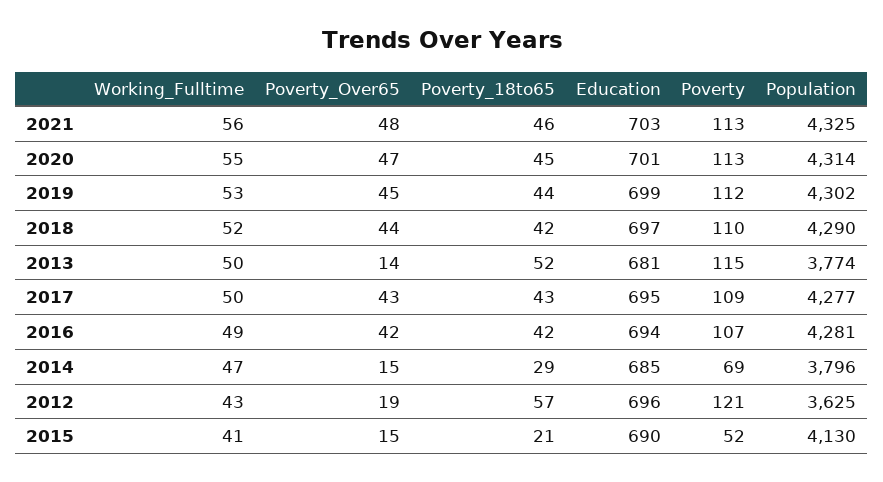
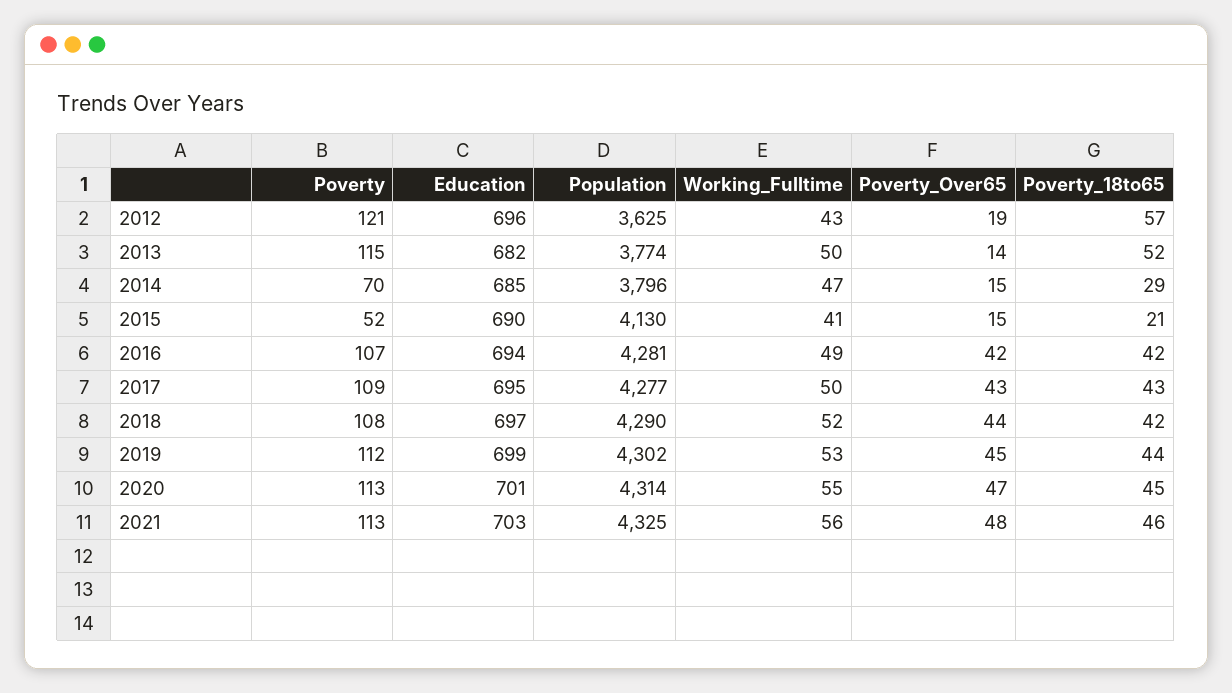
  {
    "Working_Fulltime": {
      "2021": 56,
      "2020": 55,
      "2019": 53,
      "2018": 52,
      "2013": 50,
      "2017": 50,
      "2016": 49,
      "2014": 47,
      "2012": 43,
      "2015": 41
    },
    "Poverty_Over65": {
      "2021": 48,
      "2020": 47,
      "2019": 45,
      "2018": 44,
      "2013": 14,
      "2017": 43,
      "2016": 42,
      "2014": 15,
      "2012": 19,
      "2015": 15
    },
    "Poverty_18to65": {
      "2021": 46,
      "2020": 45,
      "2019": 44,
      "2018": 42,
      "2013": 52,
      "2017": 43,
      "2016": 42,
      "2014": 29,
      "2012": 57,
      "2015": 21
    },
    "Education": {
      "2021": 703,
      "2020": 701,
      "2019": 699,
      "2018": 697,
-     "2013": 681,
+     "2013": 682,
      "2017": 695,
      "2016": 694,
      "2014": 685,
      "2012": 696,
      "2015": 690
    },
    "Poverty": {
      "2021": 113,
      "2020": 113,
      "2019": 112,
-     "2018": 110,
+     "2018": 108,
      "2013": 115,
      "2017": 109,
      "2016": 107,
-     "2014": 69,
+     "2014": 70,
      "2012": 121,
      "2015": 52
    },
    "Population": {
      "2021": 4325,
      "2020": 4314,
      "2019": 4302,
      "2018": 4290,
      "2013": 3774,
      "2017": 4277,
      "2016": 4281,
      "2014": 3796,
      "2012": 3625,
      "2015": 4130
    }
  }

